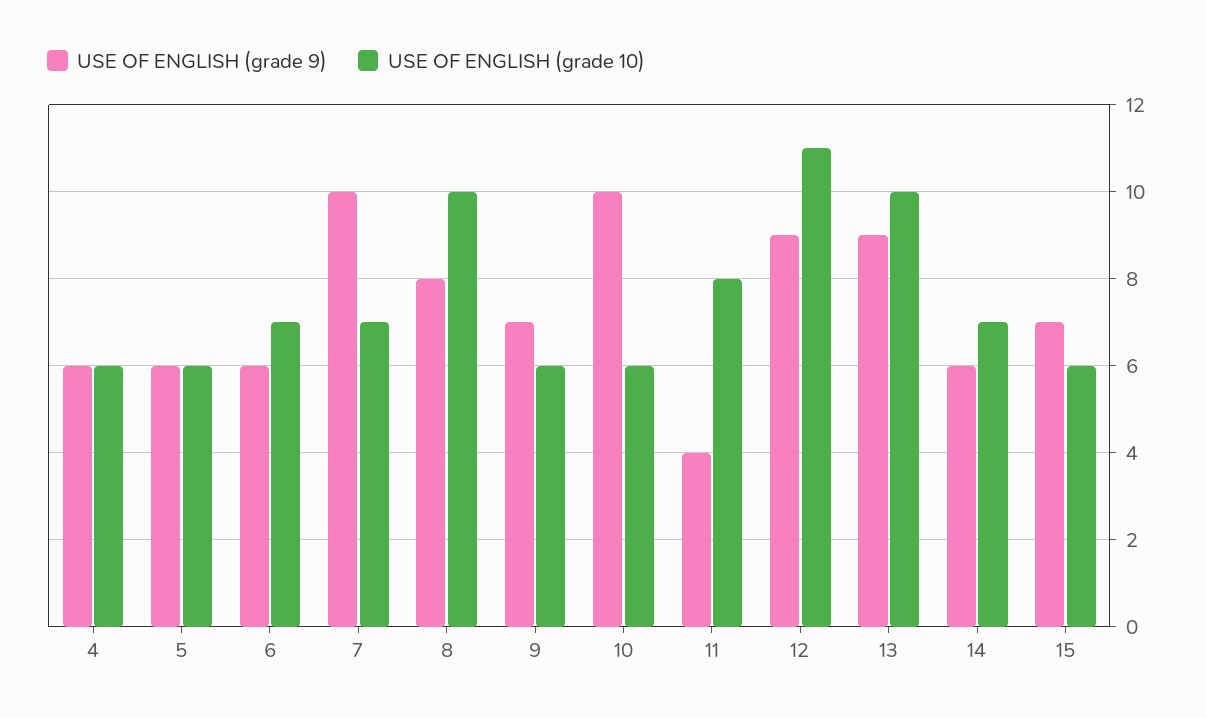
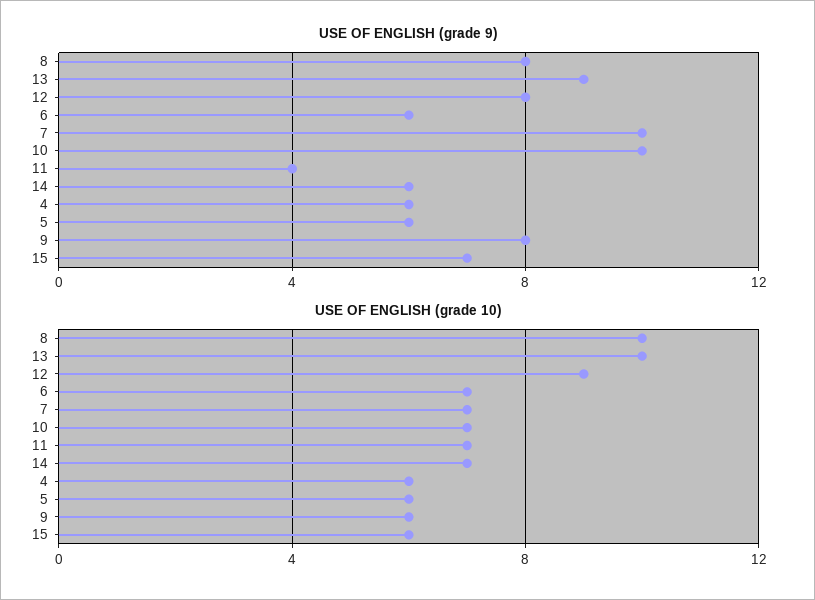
  {
    "USE OF ENGLISH (grade 9)": {
      "4": 6,
      "5": 6,
      "6": 6,
      "7": 10,
      "8": 8,
-     "9": 7,
+     "9": 8,
      "10": 10,
      "11": 4,
-     "12": 9,
+     "12": 8,
      "13": 9,
      "14": 6,
      "15": 7
    },
    "USE OF ENGLISH (grade 10)": {
      "4": 6,
      "5": 6,
      "6": 7,
      "7": 7,
      "8": 10,
      "9": 6,
-     "10": 6,
+     "10": 7,
-     "11": 8,
+     "11": 7,
-     "12": 11,
+     "12": 9,
      "13": 10,
      "14": 7,
      "15": 6
    }
  }

